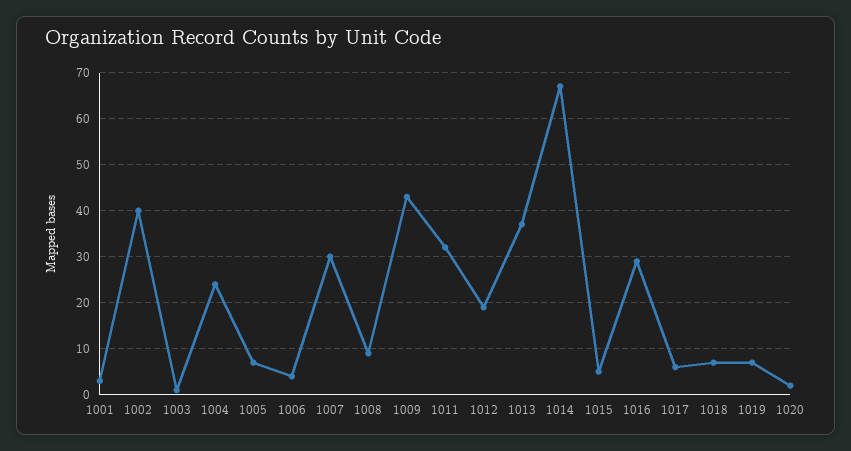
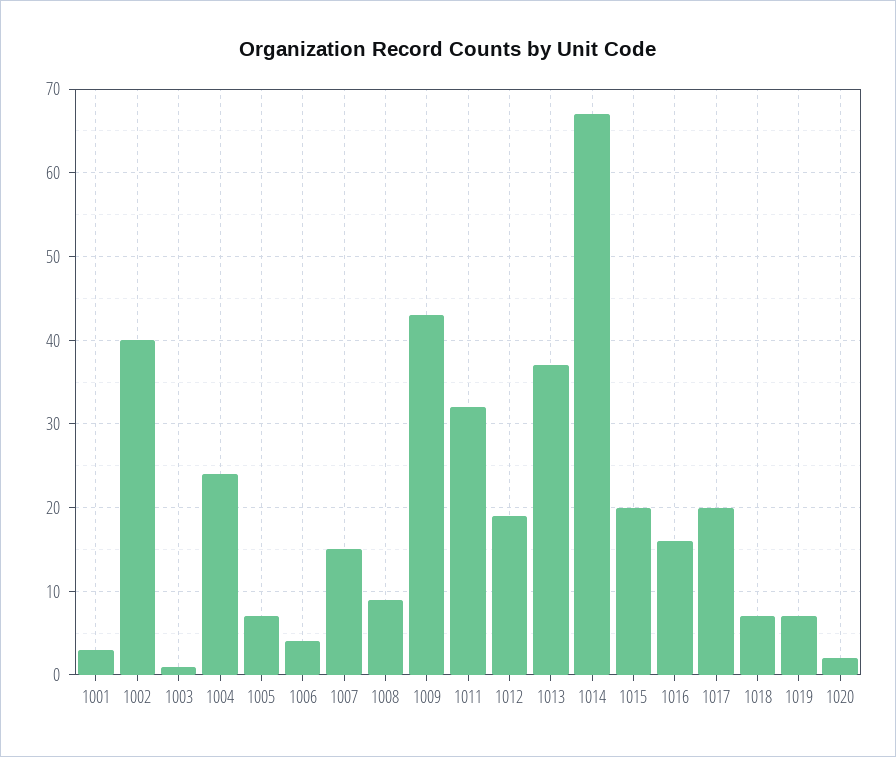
  {
    "1001": 3,
    "1002": 40,
    "1003": 1,
    "1004": 24,
    "1005": 7,
    "1006": 4,
-   "1007": 30,
+   "1007": 15,
    "1008": 9,
    "1009": 43,
    "1011": 32,
    "1012": 19,
    "1013": 37,
    "1014": 67,
-   "1015": 5,
+   "1015": 20,
-   "1016": 30,
+   "1016": 16,
-   "1017": 5,
+   "1017": 20,
    "1018": 7,
    "1019": 7,
    "1020": 2
  }

